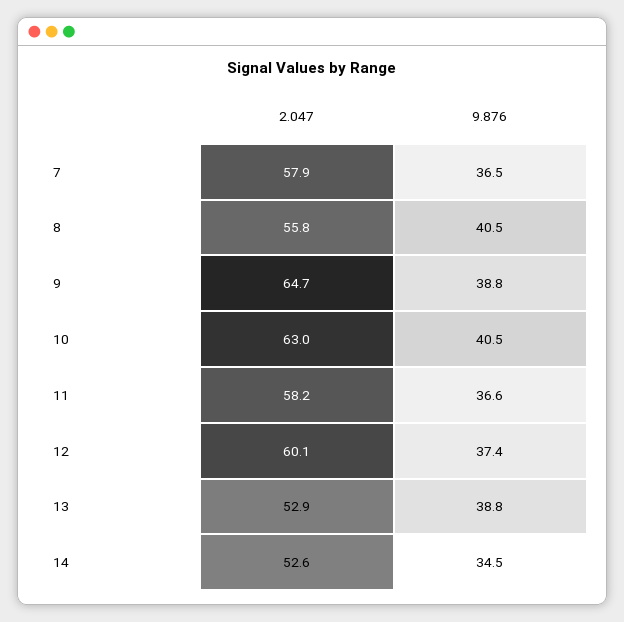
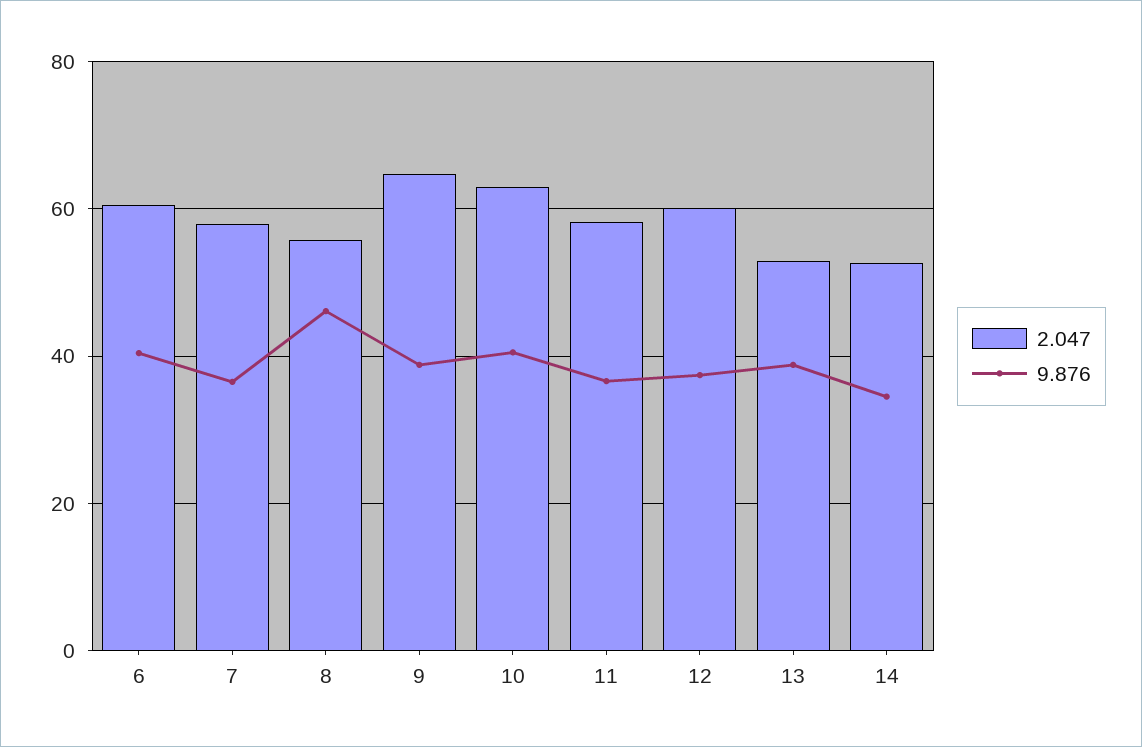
  {
    "2.047": {
      "7": 57.9,
      "8": 55.8,
      "9": 64.7,
      "10": 63,
      "11": 58.2,
      "12": 60.1,
      "13": 52.9,
-     "14": 52.6
+     "14": 52.6,
+     "6": 60
    },
    "9.876": {
      "7": 36.5,
-     "8": 40.5,
+     "8": 46,
      "9": 38.8,
      "10": 40.5,
      "11": 36.6,
      "12": 37.4,
      "13": 38.8,
-     "14": 34.5
+     "14": 34.5,
+     "6": 40
    }
  }

